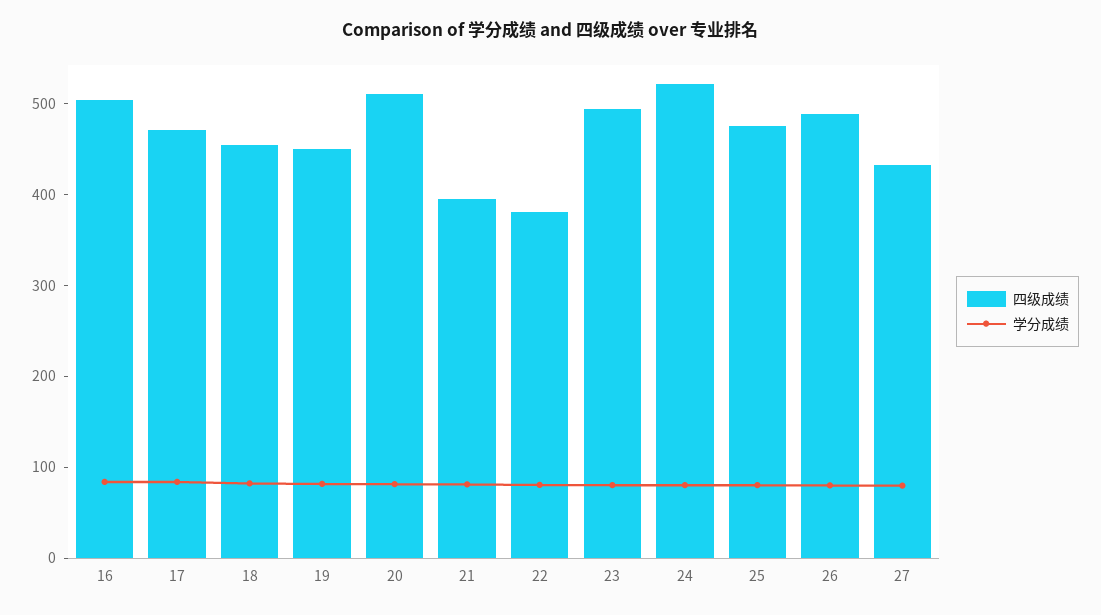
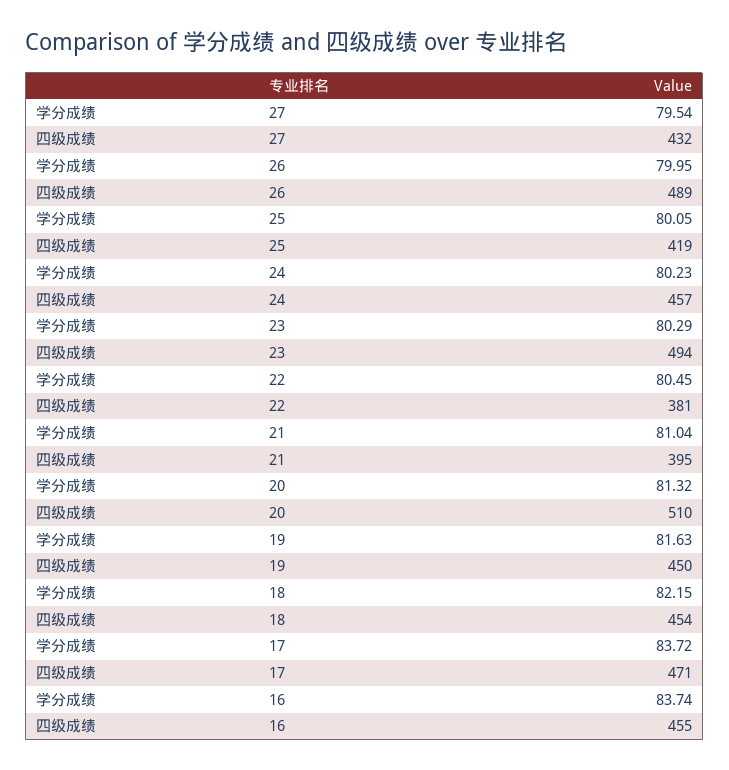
  {
    "四级成绩": {
-     "16": 500,
+     "16": 455,
      "17": 471,
      "18": 454,
      "19": 450,
      "20": 510,
      "21": 395,
      "22": 381,
      "23": 494,
-     "24": 520,
+     "24": 457,
-     "25": 480,
+     "25": 419,
      "26": 489,
      "27": 432
    },
    "学分成绩": {
      "16": 83.74,
      "17": 83.72,
      "18": 82.15,
      "19": 81.63,
      "20": 81.32,
      "21": 81.04,
      "22": 80.45,
      "23": 80.29,
      "24": 80.23,
      "25": 80.05,
      "26": 79.95,
      "27": 79.54
    }
  }

